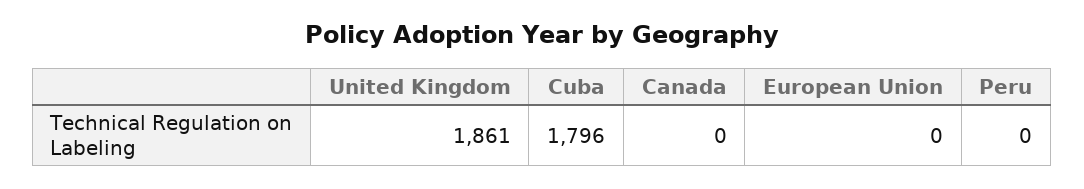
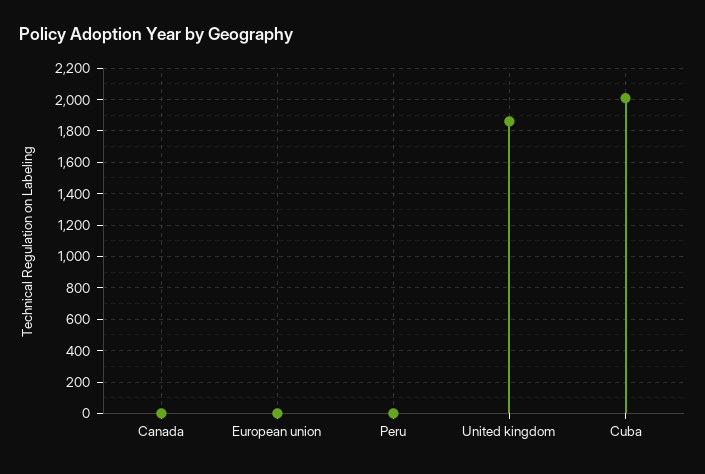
  {
    "United Kingdom": 1861,
-   "Cuba": 1796,
+   "Cuba": 2000,
    "Canada": 0,
    "European Union": 0,
    "Peru": 0
  }

